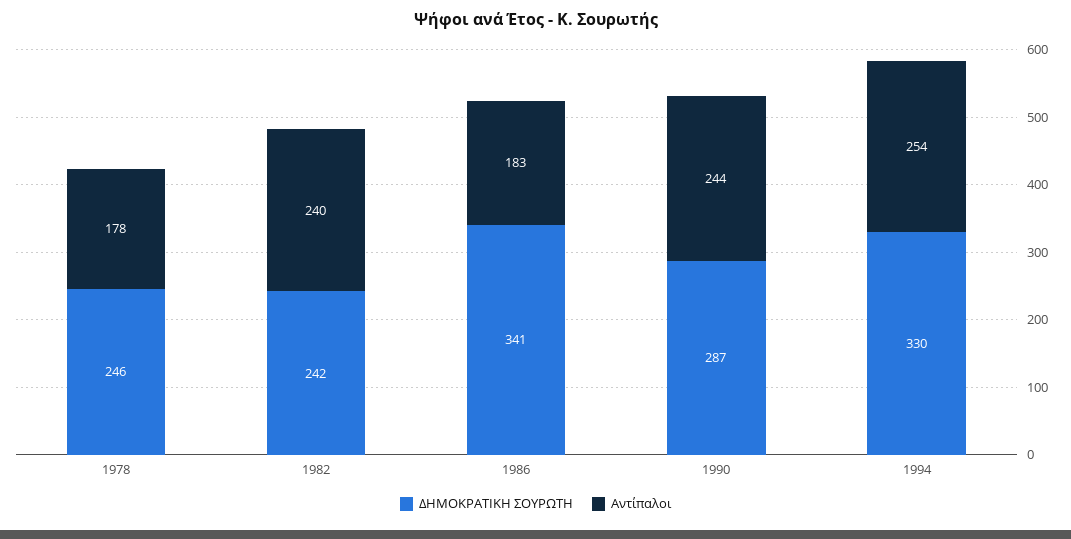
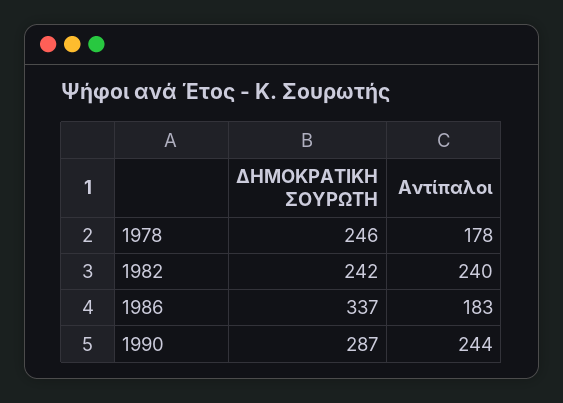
  {
    "ΔΗΜΟΚΡΑΤΙΚΗ ΣΟΥΡΩΤΗ": {
      "1978": 246,
      "1982": 242,
-     "1986": 341,
+     "1986": 337,
-     "1990": 287,
+     "1990": 287
-     "1994": 330
    },
    "Αντίπαλοι": {
      "1978": 178,
      "1982": 240,
      "1986": 183,
-     "1990": 244,
+     "1990": 244
-     "1994": 254
    }
  }

